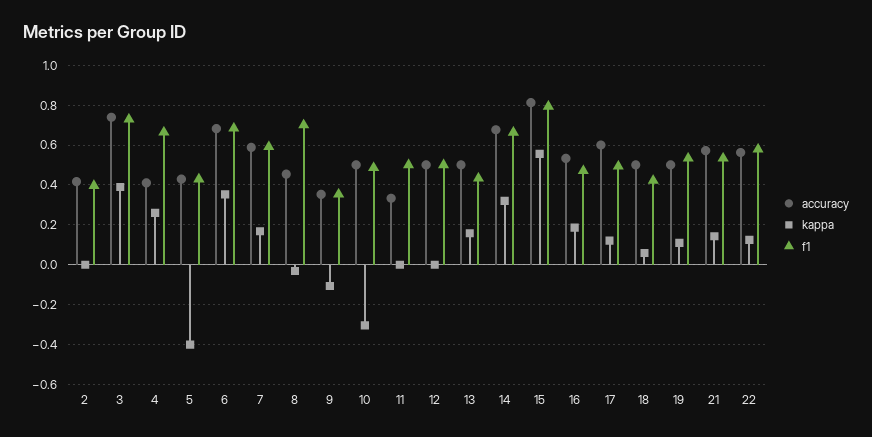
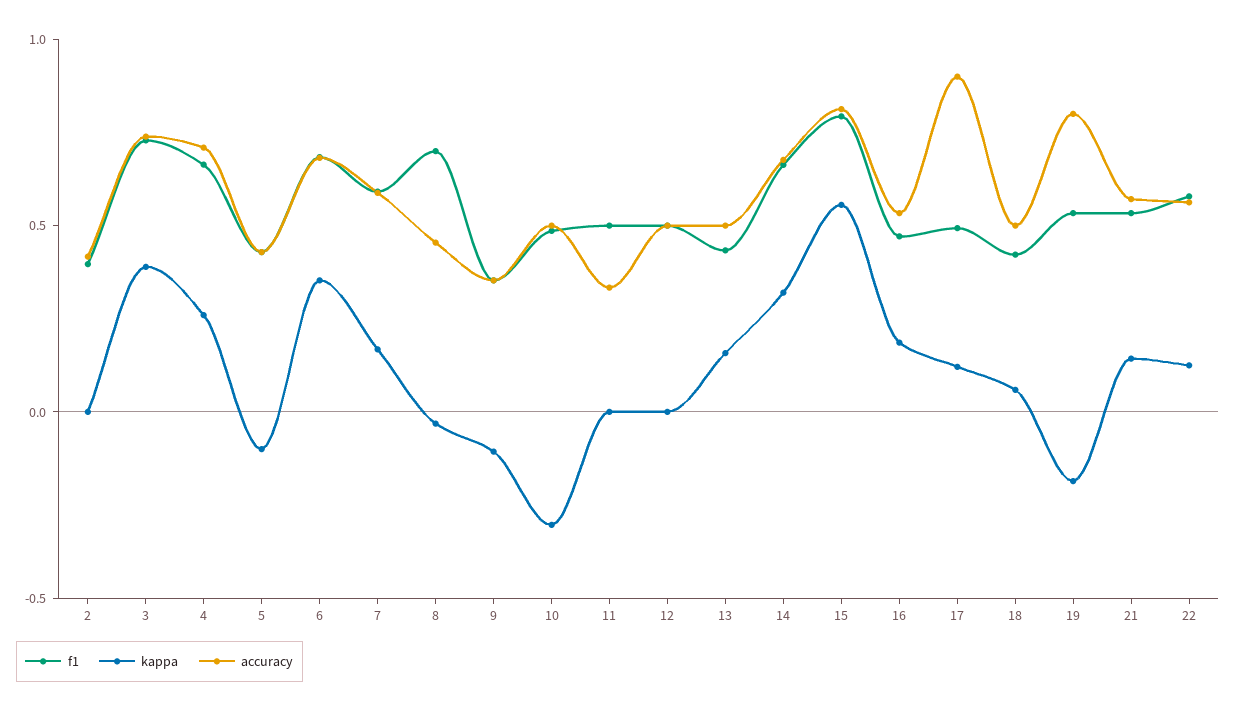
  {
    "accuracy": {
      "2": 0.4,
      "3": 0.75,
-     "4": 0.4,
+     "4": 0.7,
      "5": 0.45,
      "6": 0.7,
      "7": 0.6,
      "8": 0.45,
      "9": 0.35,
      "10": 0.5,
      "11": 0.35,
      "12": 0.5,
      "13": 0.5,
      "14": 0.7,
      "15": 0.8,
      "16": 0.55,
-     "17": 0.6,
+     "17": 0.9,
      "18": 0.5,
-     "19": 0.5,
+     "19": 0.8,
      "21": 0.55,
      "22": 0.55
    },
    "kappa": {
      "2": 0,
      "3": 0.4,
      "4": 0.25,
-     "5": -0.4,
+     "5": -0.1,
      "6": 0.35,
      "7": 0.15,
      "8": -0.05,
      "9": -0.1,
      "10": -0.3,
      "11": 0,
      "12": 0,
      "13": 0.15,
      "14": 0.3,
      "15": 0.55,
      "16": 0.2,
      "17": 0.1,
      "18": 0.05,
-     "19": 0.1,
+     "19": -0.2,
      "21": 0.15,
      "22": 0.15
    },
    "f1": {
      "2": 0.4,
      "3": 0.75,
      "4": 0.65,
      "5": 0.45,
      "6": 0.7,
      "7": 0.6,
      "8": 0.7,
      "9": 0.35,
      "10": 0.5,
      "11": 0.5,
      "12": 0.5,
      "13": 0.45,
      "14": 0.65,
      "15": 0.8,
      "16": 0.45,
      "17": 0.5,
      "18": 0.4,
      "19": 0.55,
      "21": 0.55,
      "22": 0.6
    }
  }

